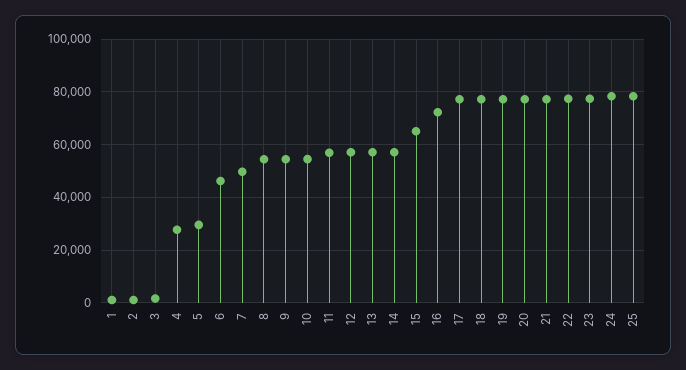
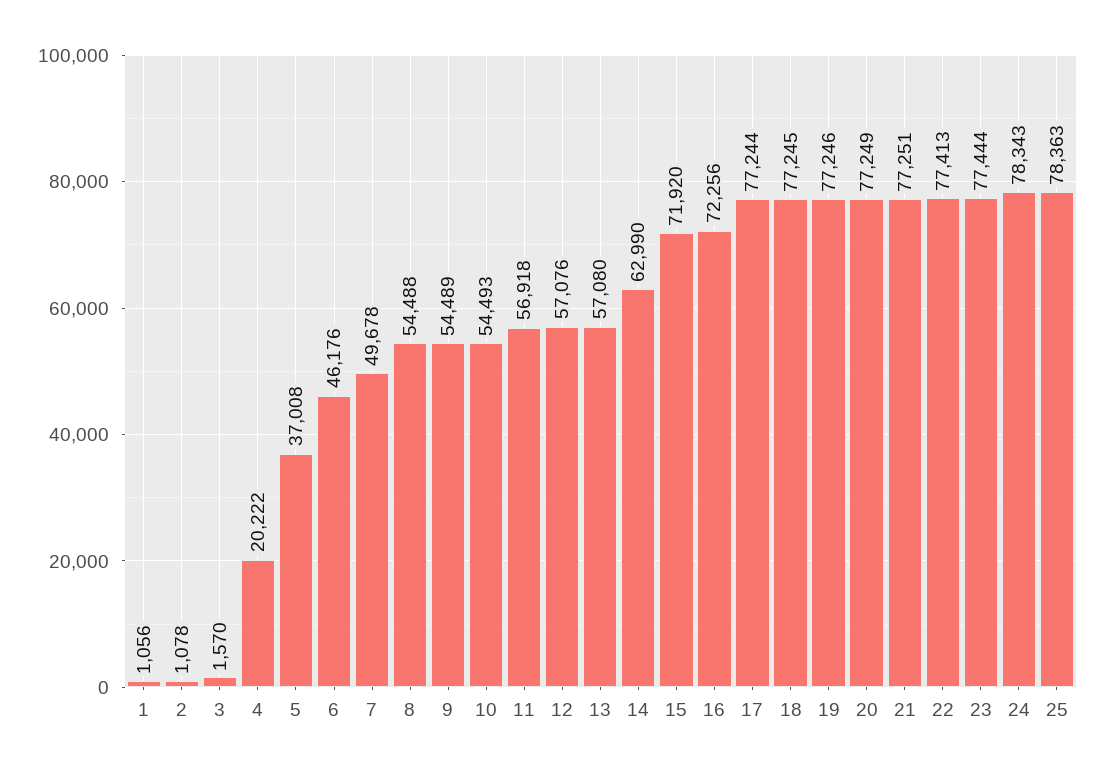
  {
    "1": 1056,
    "2": 1078,
    "3": 1570,
-   "4": 27500,
+   "4": 20222,
-   "5": 30000,
+   "5": 37008,
    "6": 46176,
    "7": 49678,
    "8": 54488,
    "9": 54489,
    "10": 54493,
    "11": 56918,
    "12": 57076,
    "13": 57080,
-   "14": 57500,
+   "14": 62990,
-   "15": 65000,
+   "15": 71920,
    "16": 72256,
    "17": 77244,
    "18": 77245,
    "19": 77246,
    "20": 77249,
    "21": 77251,
    "22": 77413,
    "23": 77444,
    "24": 78343,
    "25": 78363
  }

